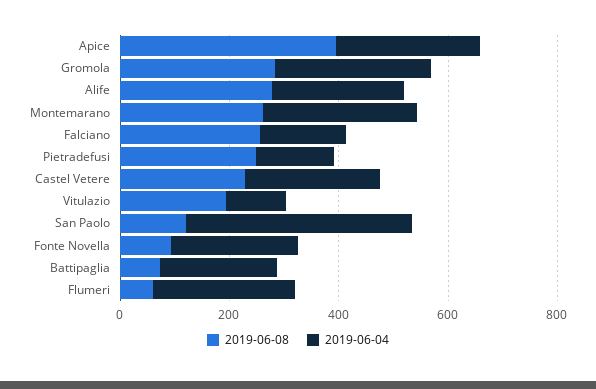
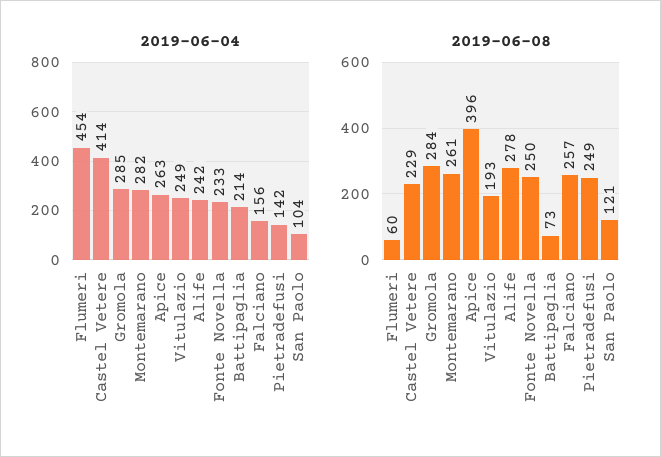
  {
    "2019-06-08": {
      "Apice": 396,
      "Gromola": 284,
      "Alife": 278,
      "Montemarano": 261,
      "Falciano": 257,
      "Pietradefusi": 249,
      "Castel Vetere": 229,
      "Vitulazio": 193,
      "San Paolo": 121,
-     "Fonte Novella": 100,
+     "Fonte Novella": 250,
      "Battipaglia": 73,
      "Flumeri": 60
    },
    "2019-06-04": {
      "Apice": 263,
      "Gromola": 285,
      "Alife": 242,
      "Montemarano": 282,
      "Falciano": 156,
      "Pietradefusi": 142,
-     "Castel Vetere": 250,
+     "Castel Vetere": 414,
-     "Vitulazio": 100,
+     "Vitulazio": 249,
-     "San Paolo": 400,
+     "San Paolo": 104,
      "Fonte Novella": 233,
      "Battipaglia": 214,
-     "Flumeri": 250
+     "Flumeri": 454
    }
  }

